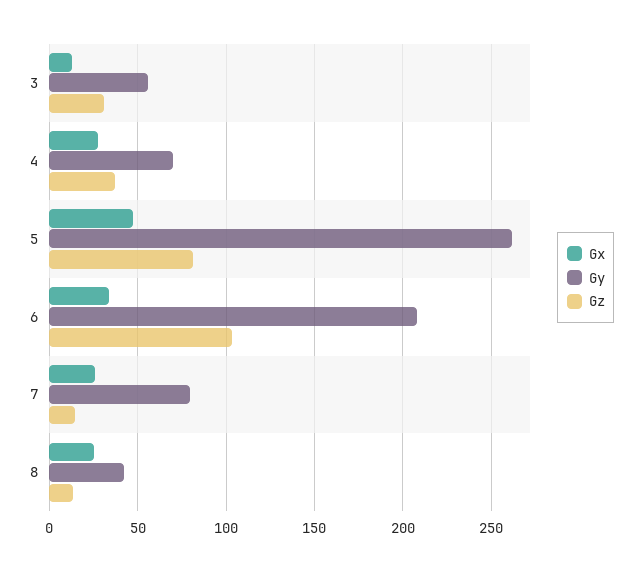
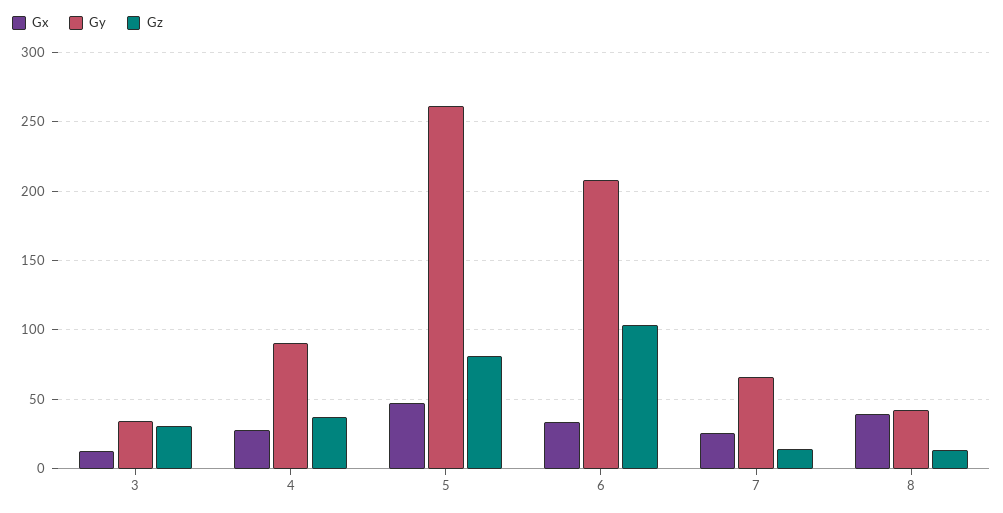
  {
    "Gx": {
      "3": 15,
      "4": 30,
      "5": 45,
      "6": 35,
      "7": 25,
-     "8": 25
+     "8": 40
    },
    "Gy": {
-     "3": 55,
+     "3": 35,
-     "4": 70,
+     "4": 90,
      "5": 260,
      "6": 210,
-     "7": 80,
+     "7": 65,
      "8": 40
    },
    "Gz": {
      "3": 30,
      "4": 35,
      "5": 80,
      "6": 105,
      "7": 15,
      "8": 15
    }
  }

